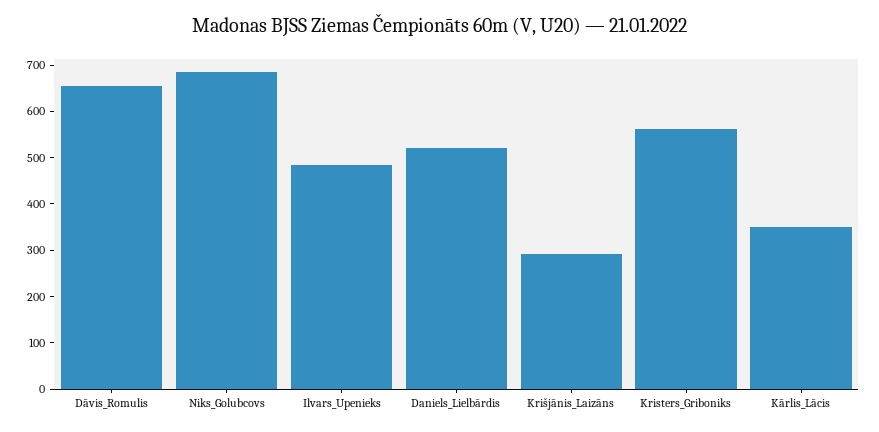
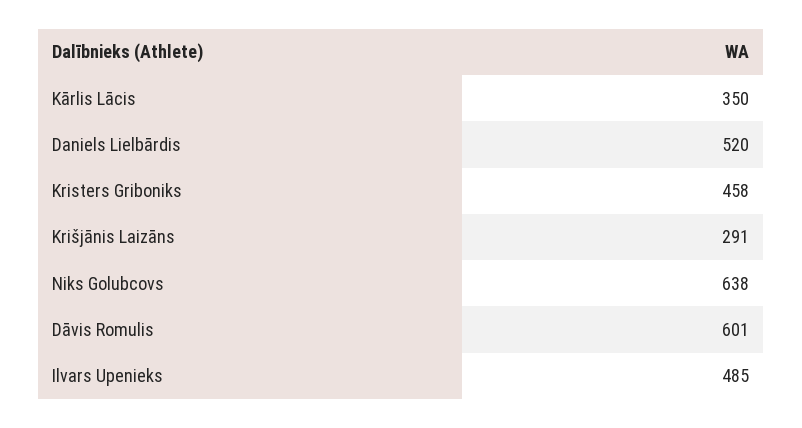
  {
-   "Dāvis_Romulis": 660,
+   "Dāvis_Romulis": 601,
-   "Niks_Golubcovs": 680,
+   "Niks_Golubcovs": 638,
    "Ilvars_Upenieks": 485,
    "Daniels_Lielbārdis": 520,
    "Krišjānis_Laizāns": 291,
-   "Kristers_Griboniks": 560,
+   "Kristers_Griboniks": 458,
    "Kārlis_Lācis": 350
  }

